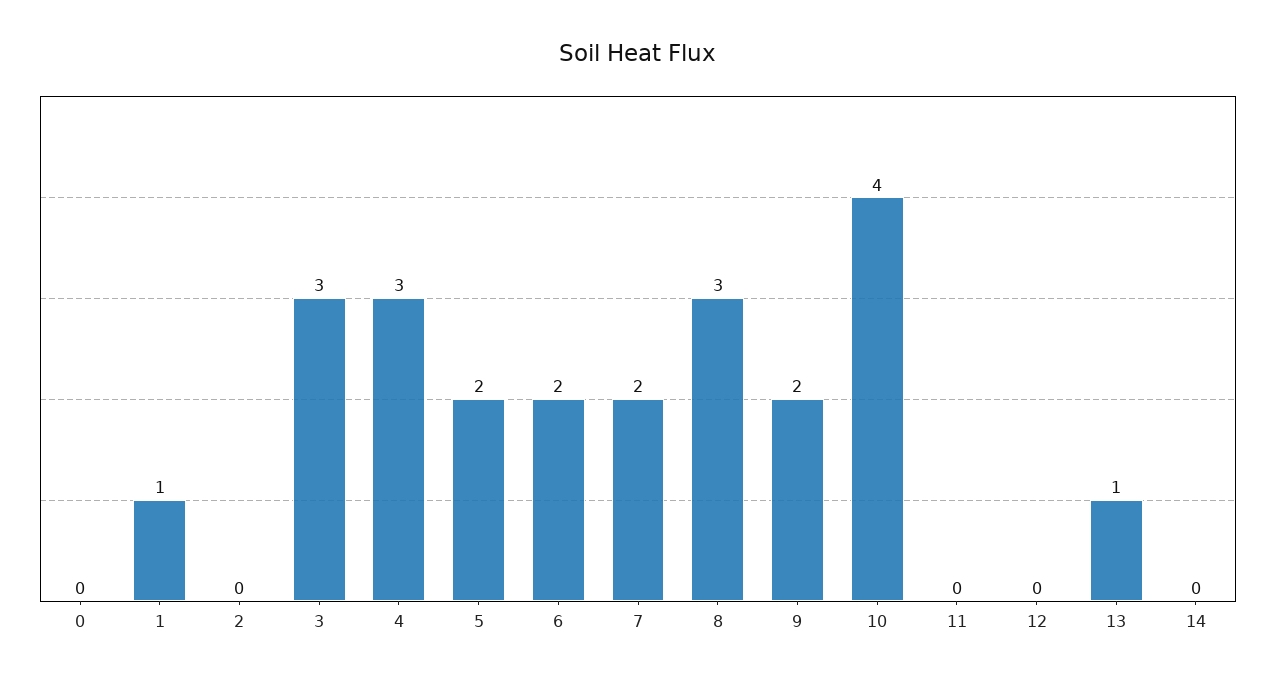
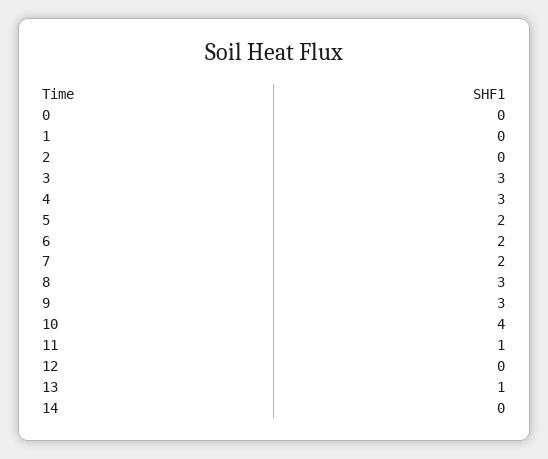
  {
    "0": 0,
-   "1": 1,
+   "1": 0,
    "2": 0,
    "3": 3,
    "4": 3,
    "5": 2,
    "6": 2,
    "7": 2,
    "8": 3,
-   "9": 2,
+   "9": 3,
    "10": 4,
-   "11": 0,
+   "11": 1,
    "12": 0,
    "13": 1,
    "14": 0
  }

